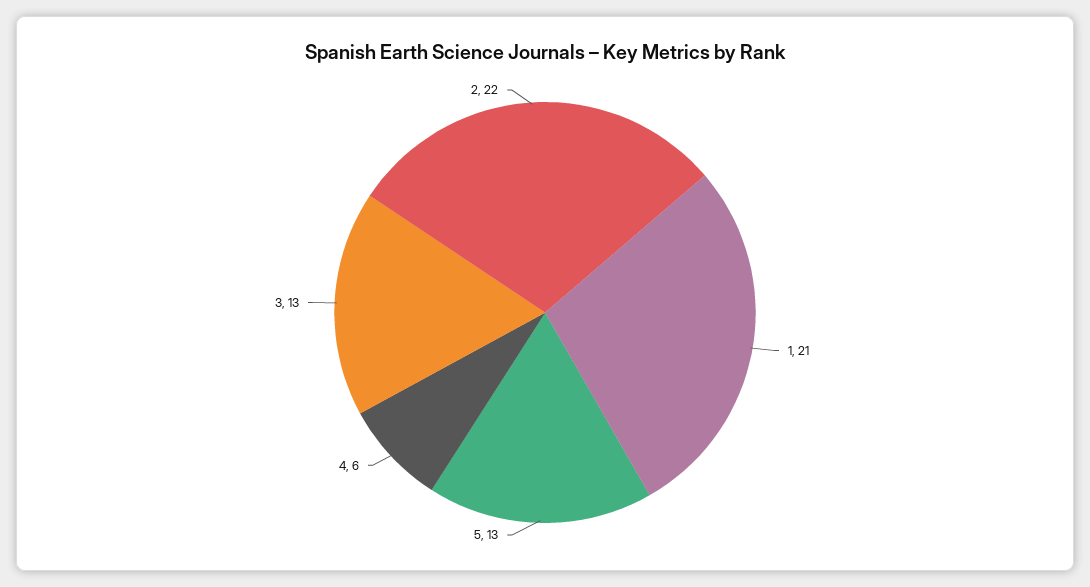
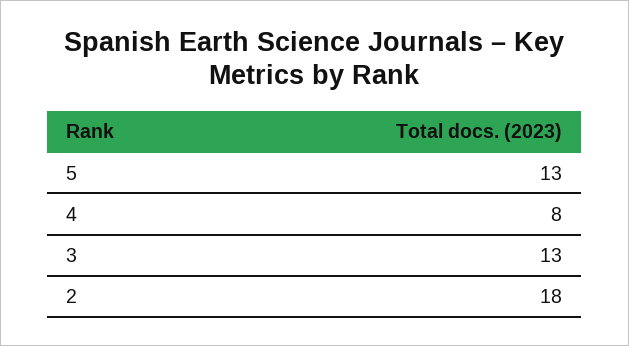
  {
-   "1": 21,
    "5": 13,
-   "4": 6,
+   "4": 8,
    "3": 13,
-   "2": 22
+   "2": 18
  }

